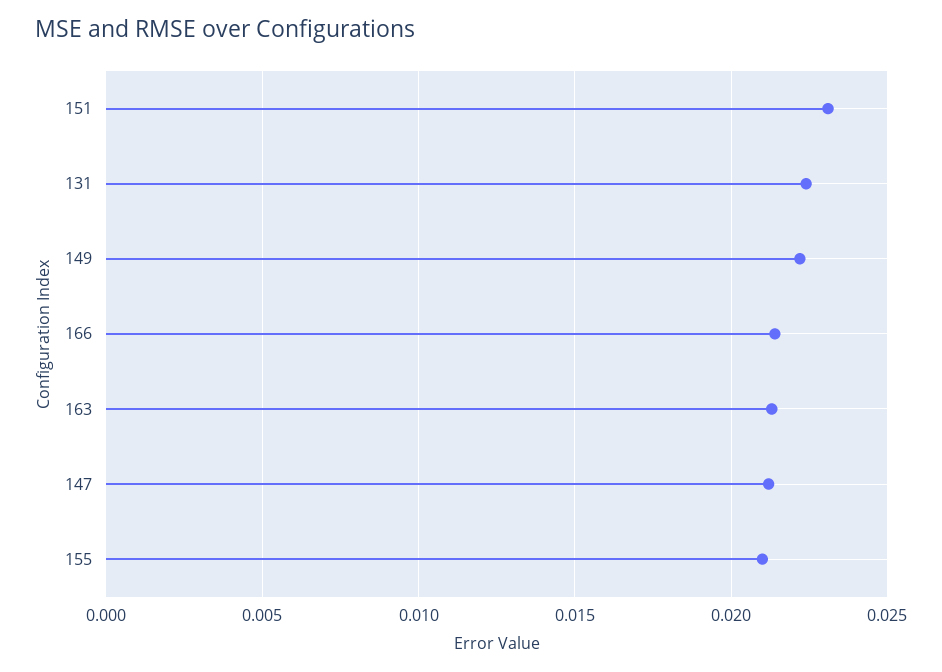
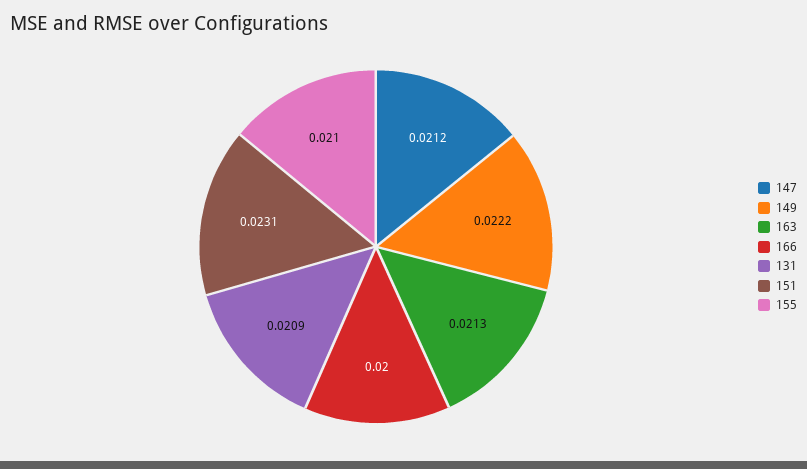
  {
    "151": 0.0231,
-   "131": 0.0225,
+   "131": 0.0209,
    "149": 0.0222,
-   "166": 0.0215,
+   "166": 0.02,
    "163": 0.0213,
    "147": 0.0212,
    "155": 0.021
  }

